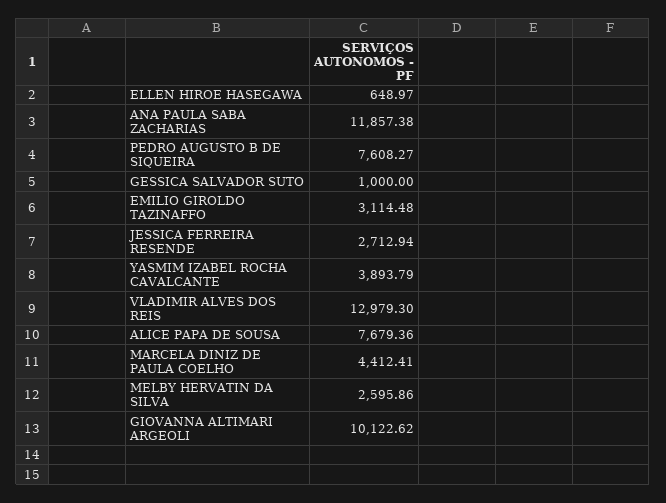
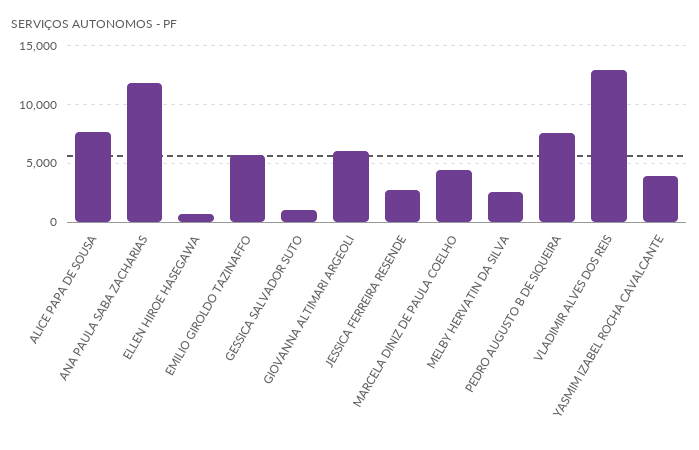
  {
    "ELLEN HIROE HASEGAWA": 648.97,
    "ANA PAULA SABA ZACHARIAS": 11857.38,
    "PEDRO AUGUSTO B DE SIQUEIRA": 7608.27,
    "GESSICA SALVADOR SUTO": 1000,
-   "EMILIO GIROLDO TAZINAFFO": 3114.48,
+   "EMILIO GIROLDO TAZINAFFO": 6000,
    "JESSICA FERREIRA RESENDE": 2712.94,
    "YASMIM IZABEL ROCHA CAVALCANTE": 3893.79,
    "VLADIMIR ALVES DOS REIS": 12979.3,
    "ALICE PAPA DE SOUSA": 7679.36,
    "MARCELA DINIZ DE PAULA COELHO": 4412.41,
    "MELBY HERVATIN DA SILVA": 2595.86,
-   "GIOVANNA ALTIMARI ARGEOLI": 10122.62
+   "GIOVANNA ALTIMARI ARGEOLI": 6000
  }

